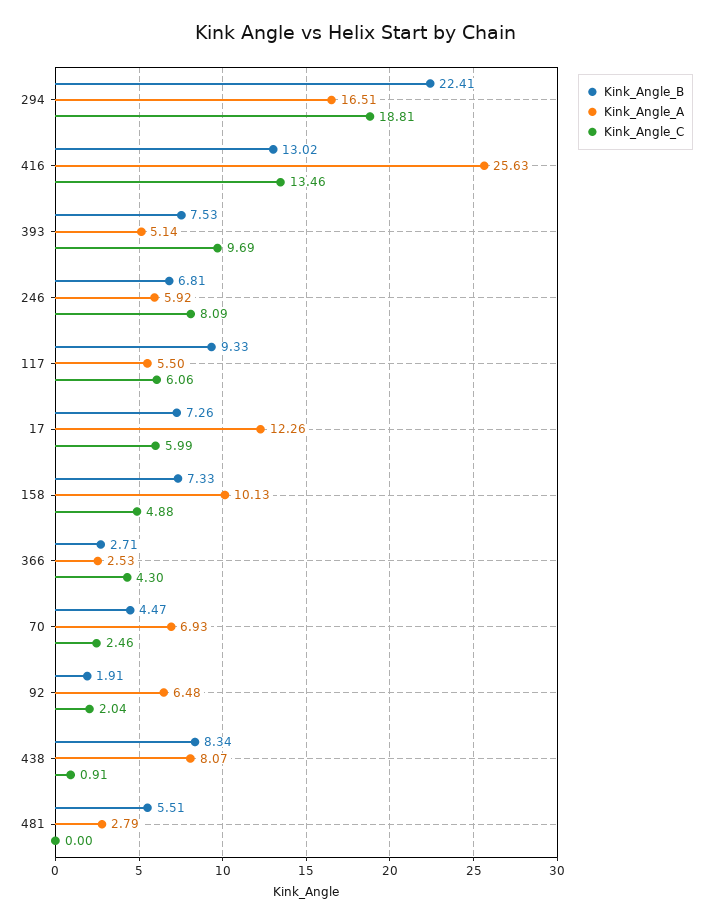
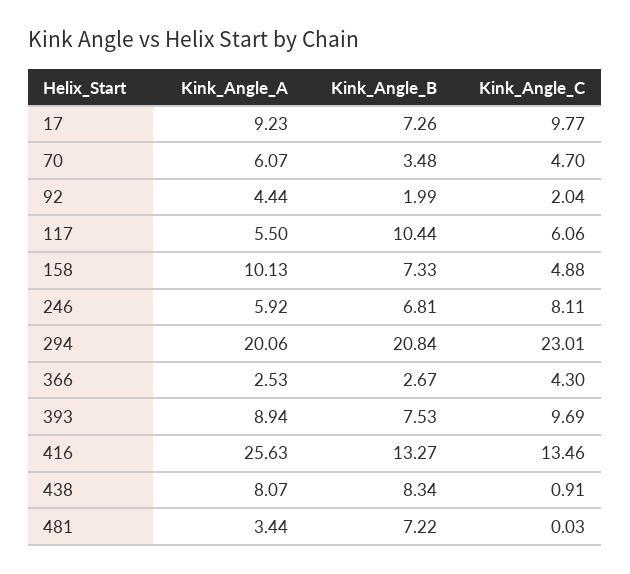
  {
    "Kink_Angle_B": {
-     "294": 22.41,
+     "294": 20.84,
-     "416": 13.02,
+     "416": 13.27,
      "393": 7.53,
      "246": 6.81,
-     "117": 9.33,
+     "117": 10.44,
      "17": 7.26,
      "158": 7.33,
-     "366": 2.71,
+     "366": 2.67,
-     "70": 4.47,
+     "70": 3.48,
-     "92": 1.91,
+     "92": 1.99,
      "438": 8.34,
-     "481": 5.51
+     "481": 7.22
    },
    "Kink_Angle_A": {
-     "294": 16.51,
+     "294": 20.06,
      "416": 25.63,
-     "393": 5.14,
+     "393": 8.94,
      "246": 5.92,
      "117": 5.5,
-     "17": 12.26,
+     "17": 9.23,
      "158": 10.13,
      "366": 2.53,
-     "70": 6.93,
+     "70": 6.07,
-     "92": 6.48,
+     "92": 4.44,
      "438": 8.07,
-     "481": 2.79
+     "481": 3.44
    },
    "Kink_Angle_C": {
-     "294": 18.81,
+     "294": 23.01,
      "416": 13.46,
      "393": 9.69,
-     "246": 8.09,
+     "246": 8.11,
      "117": 6.06,
-     "17": 5.99,
+     "17": 9.77,
      "158": 4.88,
      "366": 4.3,
-     "70": 2.46,
+     "70": 4.7,
      "92": 2.04,
      "438": 0.91,
-     "481": 0
+     "481": 0.03
    }
  }

